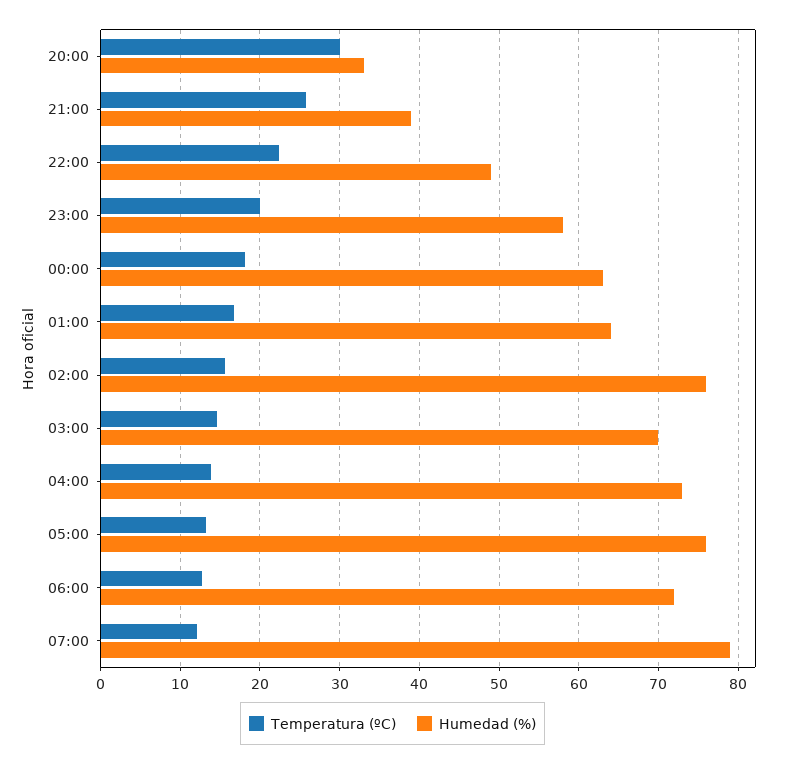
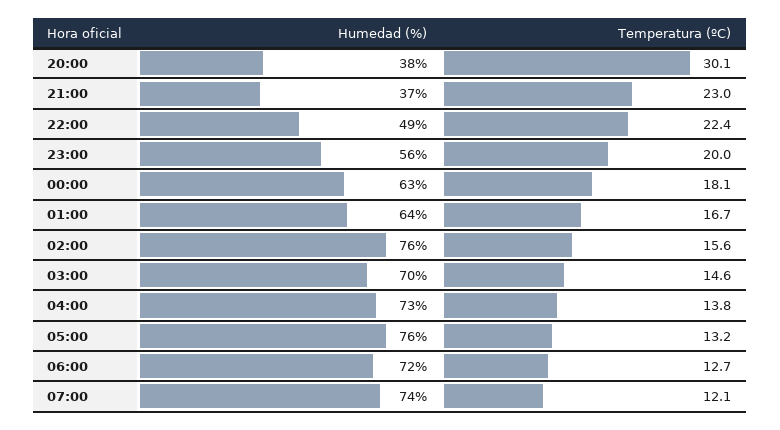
  {
    "Temperatura (ºC)": {
      "20:00": 30.1,
-     "21:00": 26,
+     "21:00": 23,
      "22:00": 22.4,
      "23:00": 20,
      "00:00": 18.1,
      "01:00": 16.7,
      "02:00": 15.6,
      "03:00": 14.6,
      "04:00": 13.8,
      "05:00": 13.2,
      "06:00": 12.7,
      "07:00": 12.1
    },
    "Humedad (%)": {
-     "20:00": 33,
+     "20:00": 38,
-     "21:00": 39,
+     "21:00": 37,
      "22:00": 49,
-     "23:00": 58,
+     "23:00": 56,
      "00:00": 63,
      "01:00": 64,
      "02:00": 76,
      "03:00": 70,
      "04:00": 73,
      "05:00": 76,
      "06:00": 72,
-     "07:00": 79
+     "07:00": 74
    }
  }

